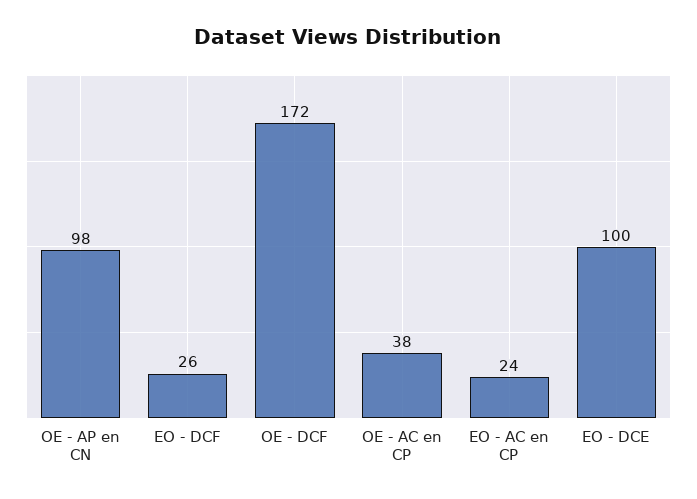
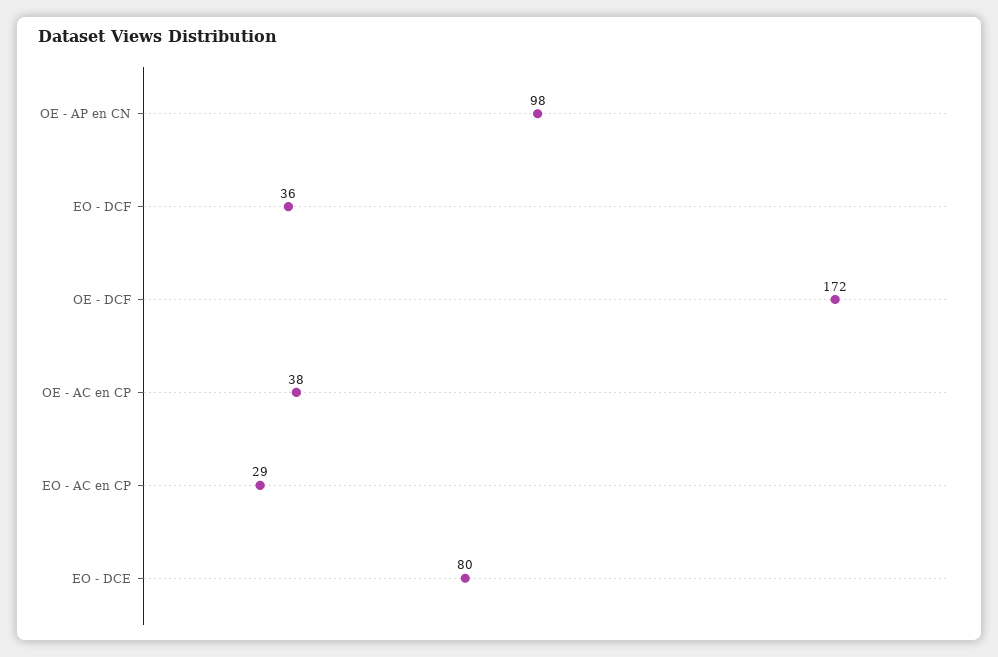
  {
    "OE - AP en CN": 98,
-   "EO - DCF": 26,
+   "EO - DCF": 36,
    "OE - DCF": 172,
    "OE - AC en CP": 38,
-   "EO - AC en CP": 24,
+   "EO - AC en CP": 29,
-   "EO - DCE": 100
+   "EO - DCE": 80
  }

